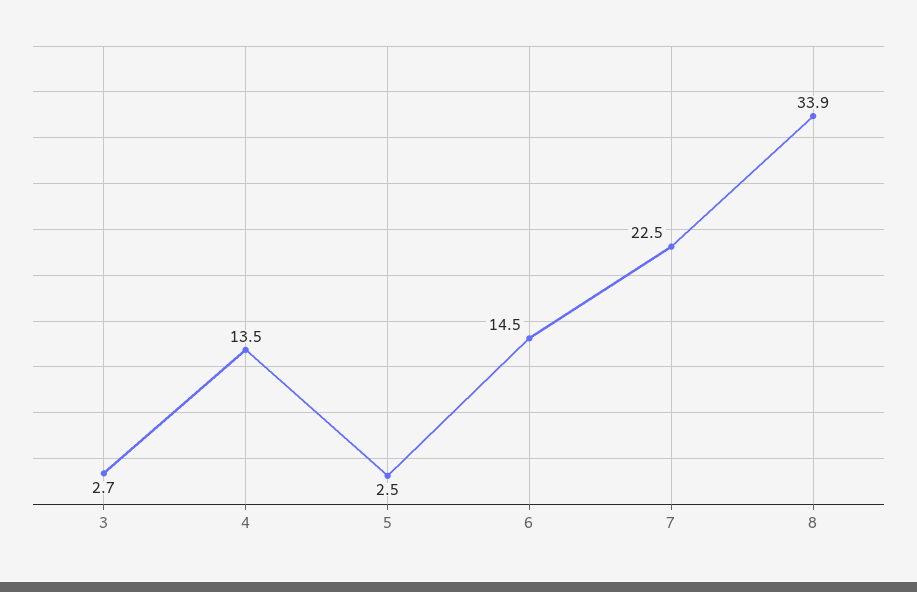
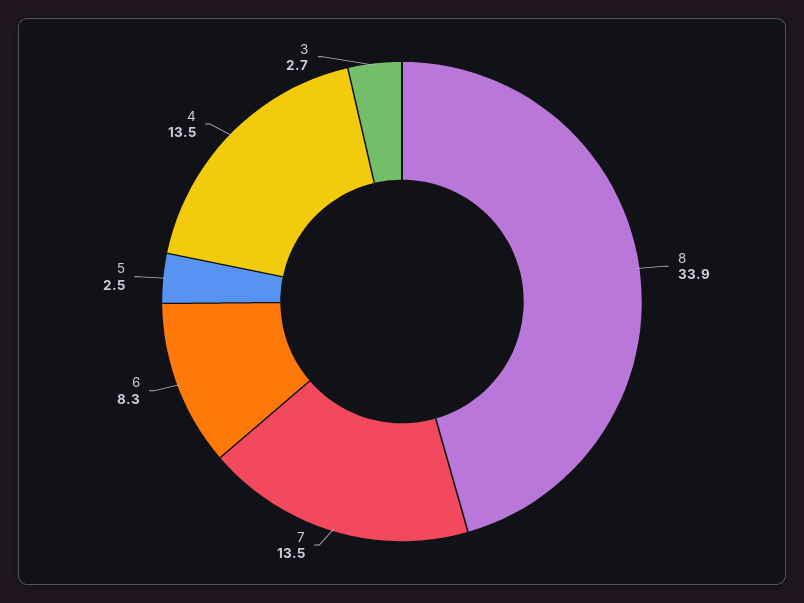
  {
    "3": 2.7,
    "4": 13.5,
    "5": 2.5,
-   "6": 14.5,
+   "6": 8.3,
-   "7": 22.5,
+   "7": 13.5,
    "8": 33.9
  }

